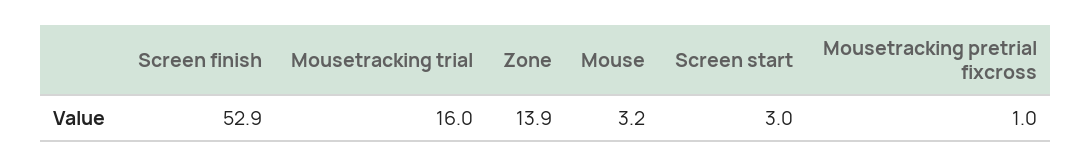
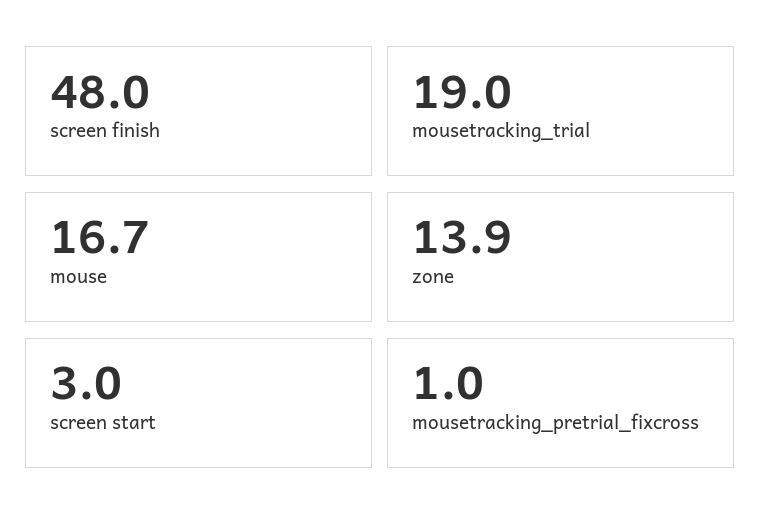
  {
-   "Screen finish": 52.9,
+   "Screen finish": 48,
-   "Mousetracking trial": 16,
+   "Mousetracking trial": 19,
    "Zone": 13.9,
-   "Mouse": 3.2,
+   "Mouse": 16.7,
    "Screen start": 3,
    "Mousetracking pretrial fixcross": 1
  }

